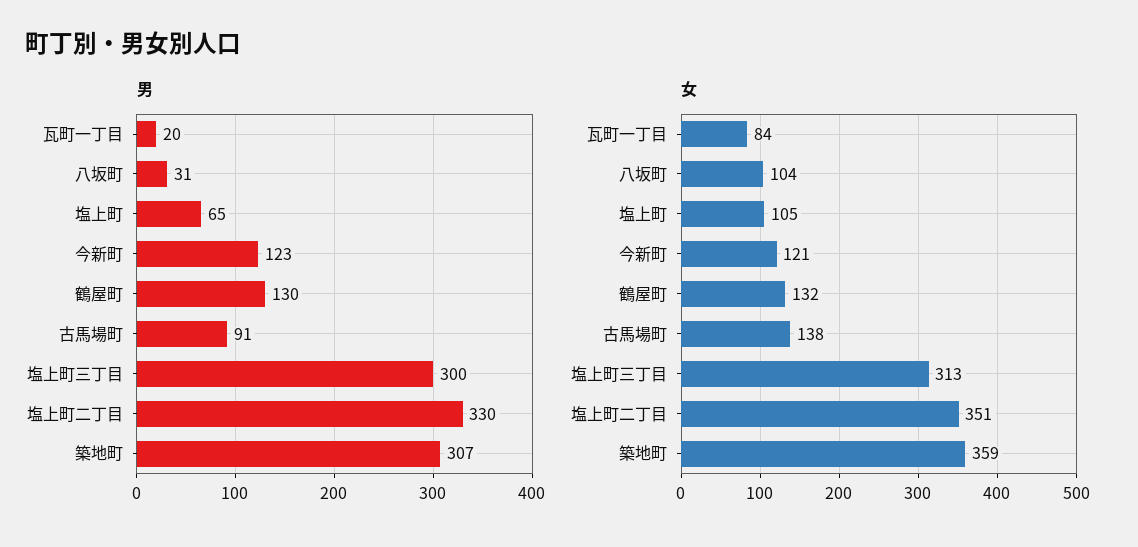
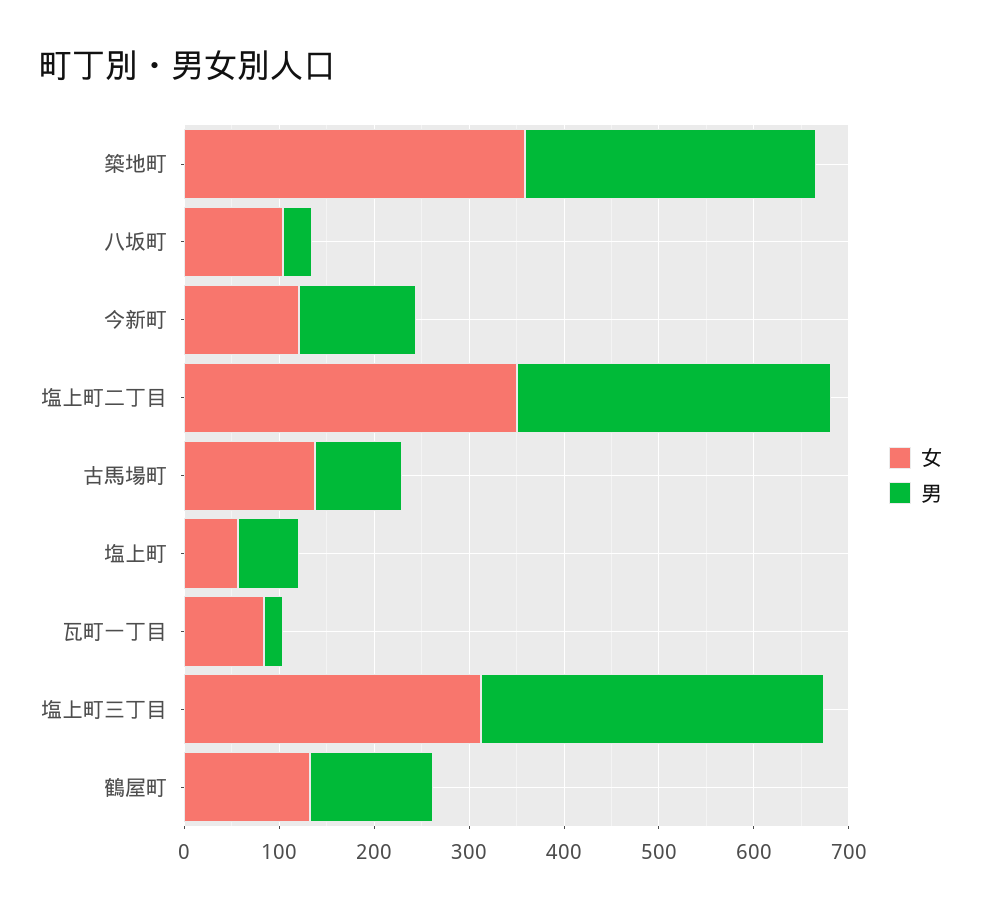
  {
    "男": {
      "瓦町一丁目": 20,
      "八坂町": 31,
      "塩上町": 65,
      "今新町": 123,
      "鶴屋町": 130,
      "古馬場町": 91,
-     "塩上町三丁目": 300,
+     "塩上町三丁目": 360,
      "塩上町二丁目": 330,
      "築地町": 307
    },
    "女": {
      "瓦町一丁目": 84,
      "八坂町": 104,
-     "塩上町": 105,
+     "塩上町": 60,
      "今新町": 121,
      "鶴屋町": 132,
      "古馬場町": 138,
      "塩上町三丁目": 313,
      "塩上町二丁目": 351,
      "築地町": 359
    }
  }

